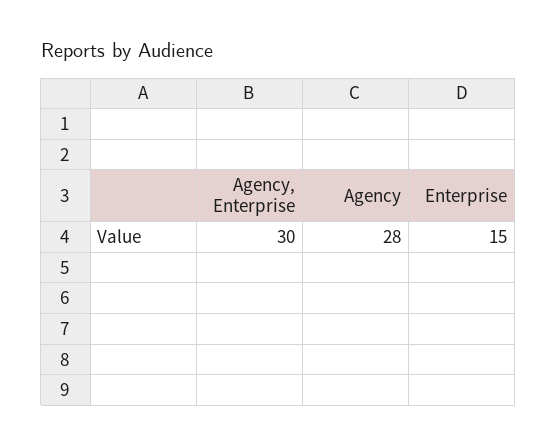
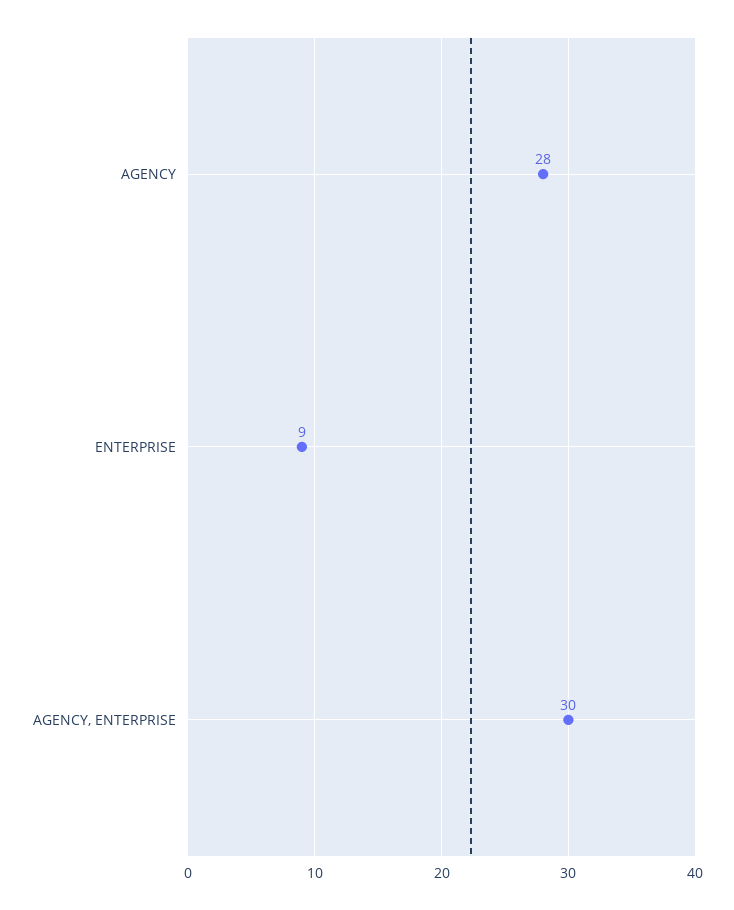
  {
    "Agency, Enterprise": 30,
    "Agency": 28,
-   "Enterprise": 15
+   "Enterprise": 9
  }

